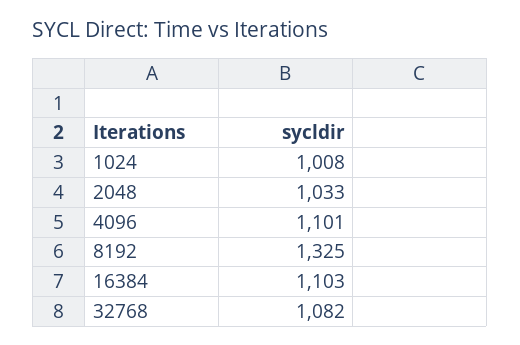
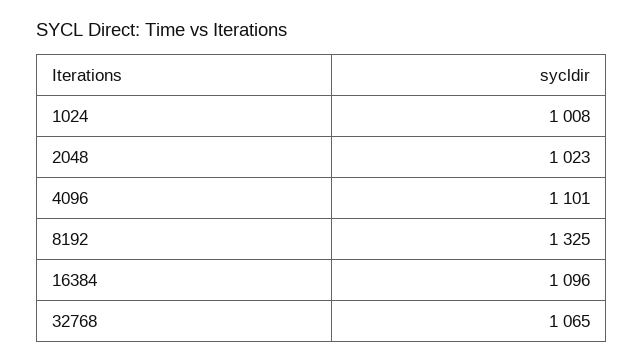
  {
    "1024": 1008,
-   "2048": 1033,
+   "2048": 1023,
    "4096": 1101,
    "8192": 1325,
-   "16384": 1103,
+   "16384": 1096,
-   "32768": 1082
+   "32768": 1065
  }

